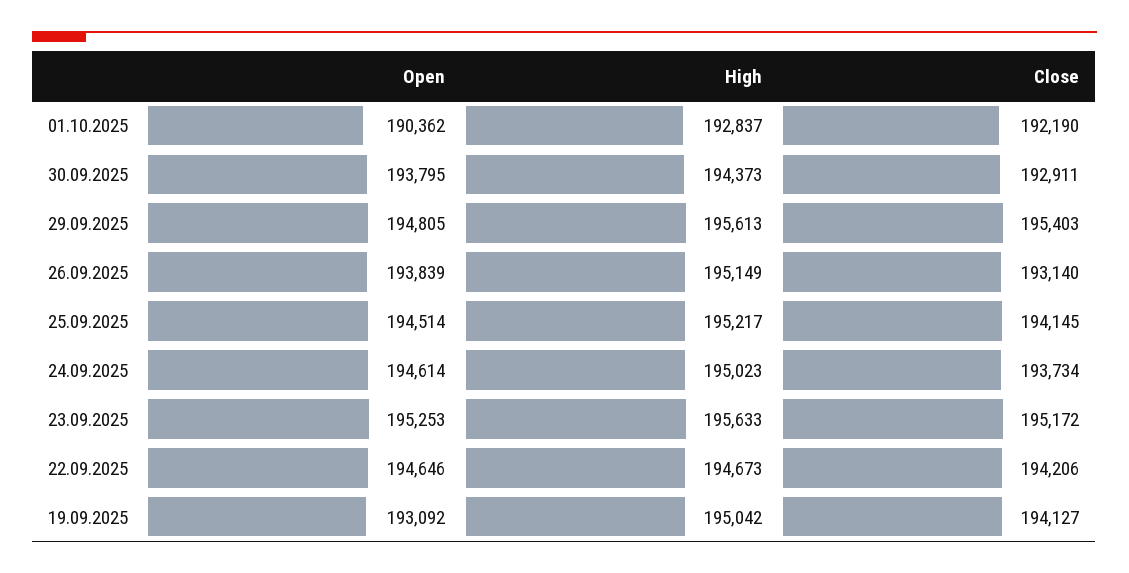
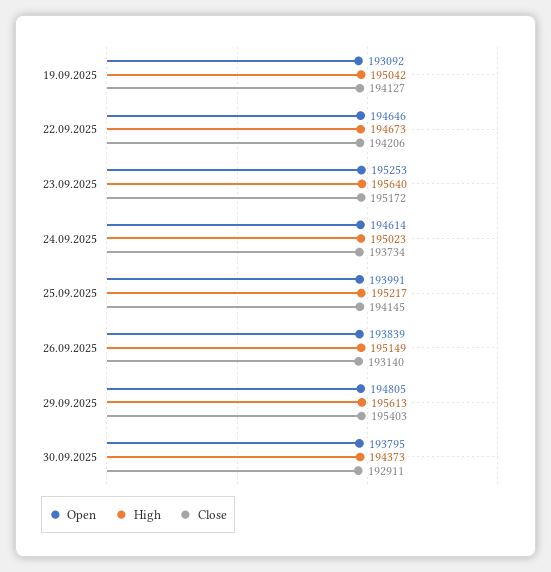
  {
    "Open": {
-     "01.10.2025": 190362,
      "30.09.2025": 193795,
      "29.09.2025": 194805,
      "26.09.2025": 193839,
-     "25.09.2025": 194514,
+     "25.09.2025": 193991,
      "24.09.2025": 194614,
      "23.09.2025": 195253,
      "22.09.2025": 194646,
      "19.09.2025": 193092
    },
    "High": {
-     "01.10.2025": 192837,
      "30.09.2025": 194373,
      "29.09.2025": 195613,
      "26.09.2025": 195149,
      "25.09.2025": 195217,
      "24.09.2025": 195023,
-     "23.09.2025": 195633,
+     "23.09.2025": 195640,
      "22.09.2025": 194673,
      "19.09.2025": 195042
    },
    "Close": {
-     "01.10.2025": 192190,
      "30.09.2025": 192911,
      "29.09.2025": 195403,
      "26.09.2025": 193140,
      "25.09.2025": 194145,
      "24.09.2025": 193734,
      "23.09.2025": 195172,
      "22.09.2025": 194206,
      "19.09.2025": 194127
    }
  }

